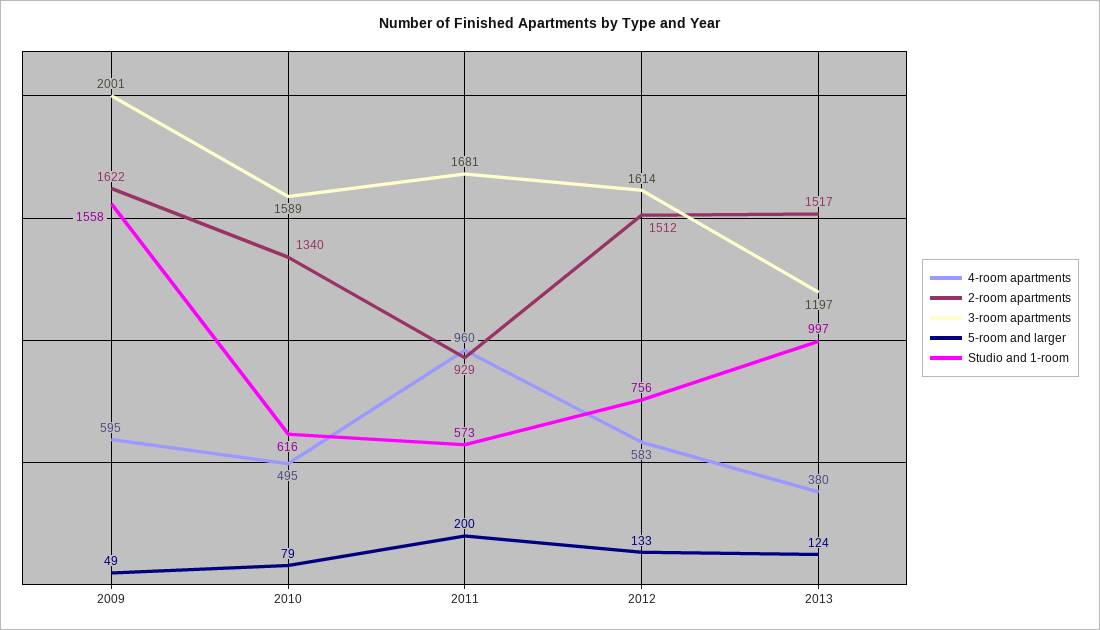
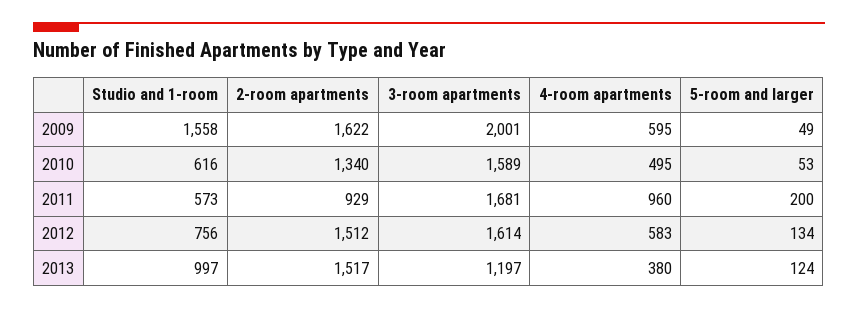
  {
    "4-room apartments": {
      "2009": 595,
      "2010": 495,
      "2011": 960,
      "2012": 583,
      "2013": 380
    },
    "2-room apartments": {
      "2009": 1622,
      "2010": 1340,
      "2011": 929,
      "2012": 1512,
      "2013": 1517
    },
    "3-room apartments": {
      "2009": 2001,
      "2010": 1589,
      "2011": 1681,
      "2012": 1614,
      "2013": 1197
    },
    "5-room and larger": {
      "2009": 49,
-     "2010": 79,
+     "2010": 53,
      "2011": 200,
-     "2012": 133,
+     "2012": 134,
      "2013": 124
    },
    "Studio and 1-room": {
      "2009": 1558,
      "2010": 616,
      "2011": 573,
      "2012": 756,
      "2013": 997
    }
  }

